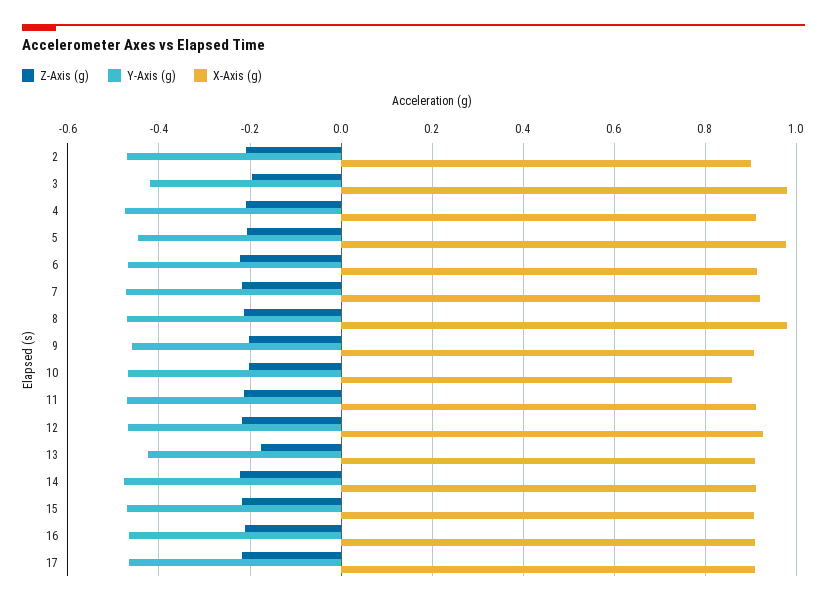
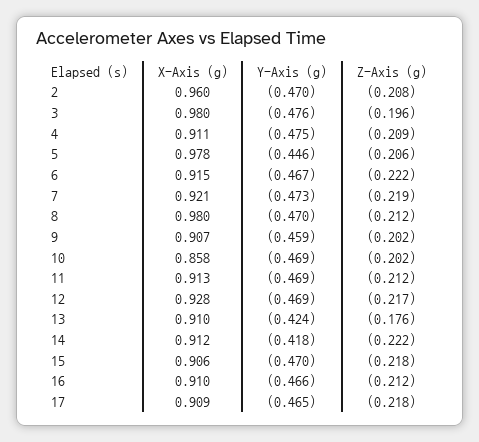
  {
    "Z-Axis (g)": {
      "2": -0.208,
      "3": -0.196,
      "4": -0.209,
      "5": -0.206,
      "6": -0.222,
      "7": -0.219,
      "8": -0.212,
      "9": -0.202,
      "10": -0.202,
      "11": -0.212,
      "12": -0.217,
      "13": -0.176,
      "14": -0.222,
      "15": -0.218,
      "16": -0.212,
      "17": -0.218
    },
    "Y-Axis (g)": {
      "2": -0.47,
-     "3": -0.42,
+     "3": -0.476,
      "4": -0.475,
      "5": -0.446,
      "6": -0.467,
      "7": -0.473,
      "8": -0.47,
      "9": -0.459,
      "10": -0.469,
      "11": -0.469,
      "12": -0.469,
      "13": -0.424,
-     "14": -0.48,
+     "14": -0.418,
      "15": -0.47,
      "16": -0.466,
      "17": -0.465
    },
    "X-Axis (g)": {
-     "2": 0.9,
+     "2": 0.96,
      "3": 0.98,
      "4": 0.911,
      "5": 0.978,
      "6": 0.915,
      "7": 0.921,
      "8": 0.98,
      "9": 0.907,
      "10": 0.858,
      "11": 0.913,
      "12": 0.928,
      "13": 0.91,
      "14": 0.912,
      "15": 0.906,
      "16": 0.91,
      "17": 0.909
    }
  }

